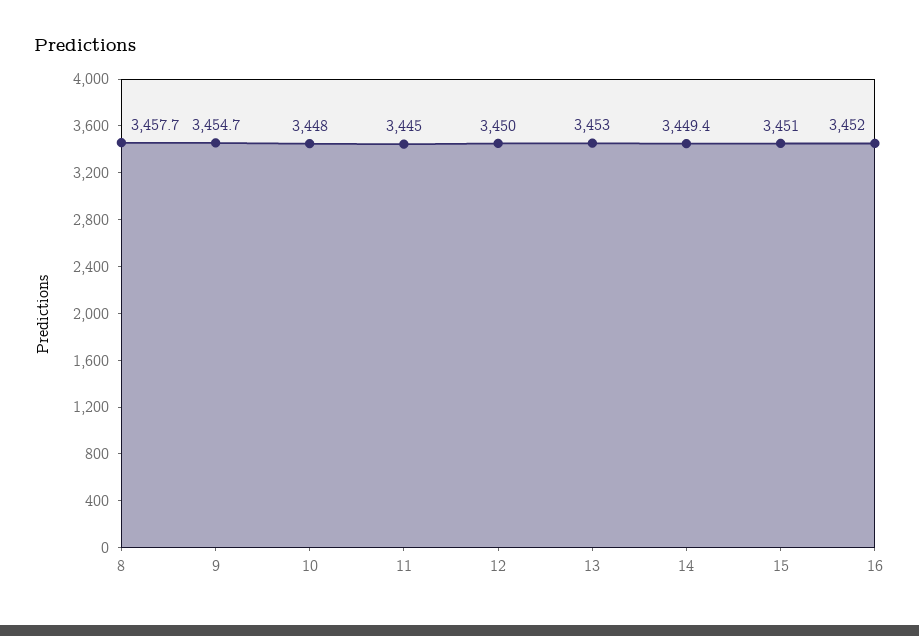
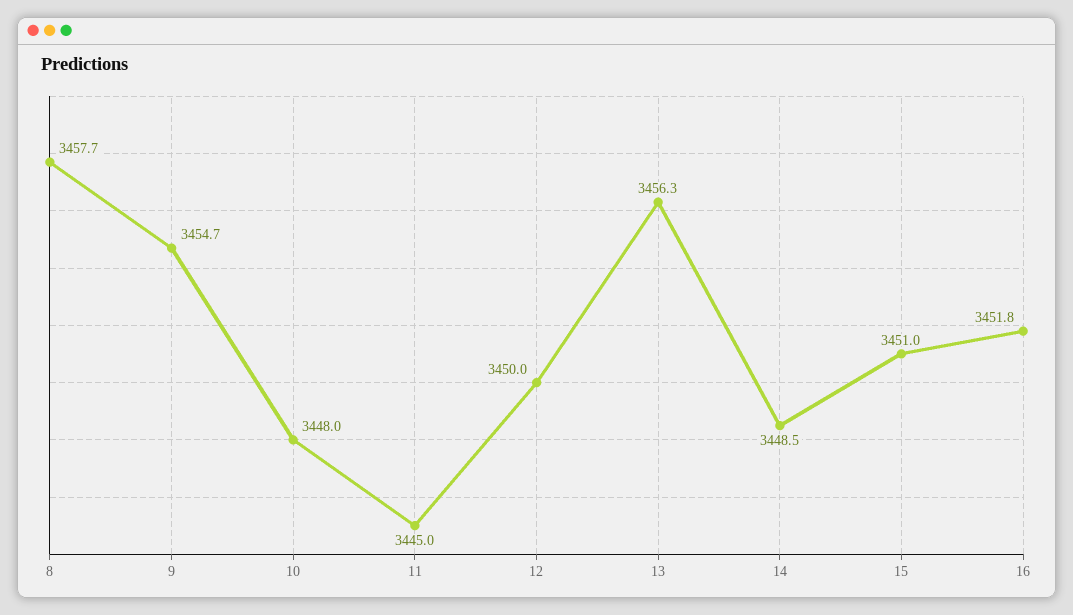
  {
    "8": 3457.7,
    "9": 3454.7,
    "10": 3448,
    "11": 3445,
    "12": 3450,
-   "13": 3453,
+   "13": 3456.3,
-   "14": 3449.4,
+   "14": 3448.5,
    "15": 3451,
-   "16": 3452
+   "16": 3451.8
  }

